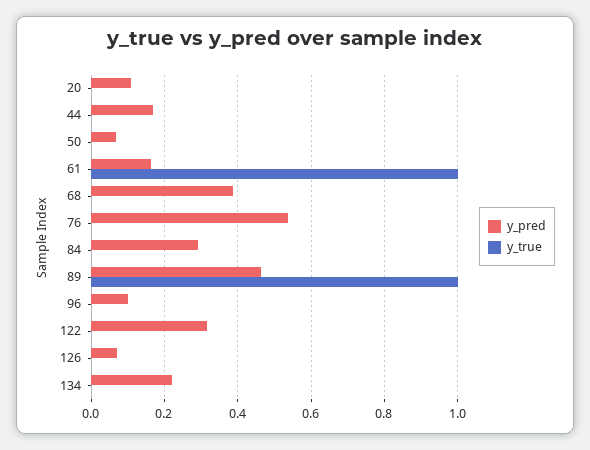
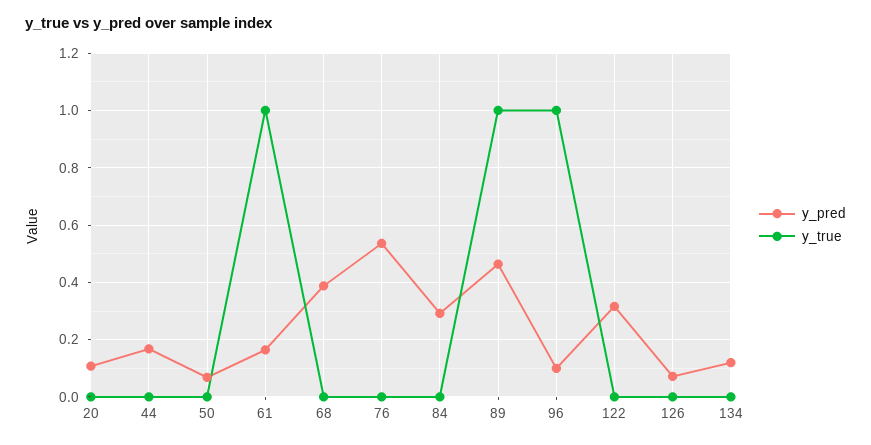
  {
    "y_pred": {
      "20": 0.1,
      "44": 0.16,
      "50": 0.06,
      "61": 0.16,
      "68": 0.38,
      "76": 0.54,
      "84": 0.3,
      "89": 0.46,
      "96": 0.1,
      "122": 0.32,
      "126": 0.08,
-     "134": 0.22
+     "134": 0.125
    },
    "y_true": {
      "20": 0,
      "44": 0,
      "50": 0,
      "61": 1,
      "68": 0,
      "76": 0,
      "84": 0,
      "89": 1,
-     "96": 0,
+     "96": 1,
      "122": 0,
      "126": 0,
      "134": 0
    }
  }

